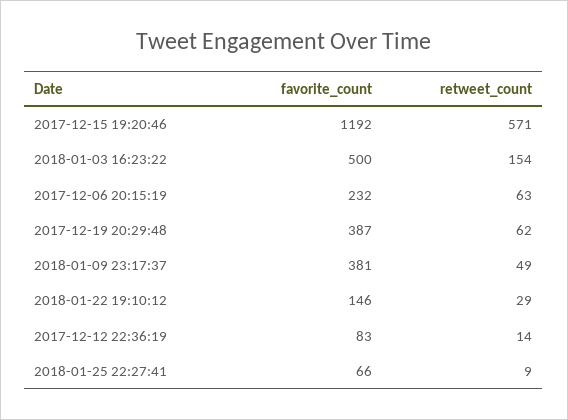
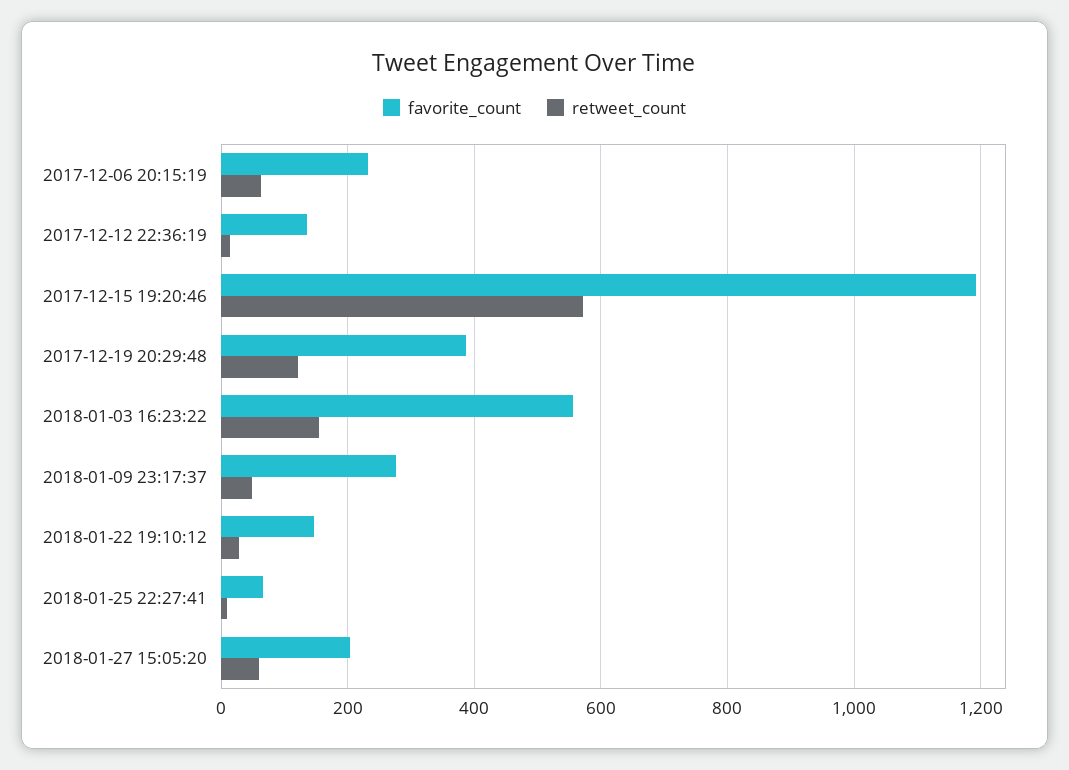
  {
    "favorite_count": {
      "2017-12-15 19:20:46": 1192,
-     "2018-01-03 16:23:22": 500,
+     "2018-01-03 16:23:22": 560,
      "2017-12-06 20:15:19": 232,
      "2017-12-19 20:29:48": 387,
-     "2018-01-09 23:17:37": 381,
+     "2018-01-09 23:17:37": 280,
      "2018-01-22 19:10:12": 146,
-     "2017-12-12 22:36:19": 83,
+     "2017-12-12 22:36:19": 140,
-     "2018-01-25 22:27:41": 66
+     "2018-01-25 22:27:41": 66,
+     "2018-01-27 15:05:20": 200
    },
    "retweet_count": {
      "2017-12-15 19:20:46": 571,
      "2018-01-03 16:23:22": 154,
      "2017-12-06 20:15:19": 63,
-     "2017-12-19 20:29:48": 62,
+     "2017-12-19 20:29:48": 120,
      "2018-01-09 23:17:37": 49,
      "2018-01-22 19:10:12": 29,
      "2017-12-12 22:36:19": 14,
-     "2018-01-25 22:27:41": 9
+     "2018-01-25 22:27:41": 9,
+     "2018-01-27 15:05:20": 60
    }
  }

